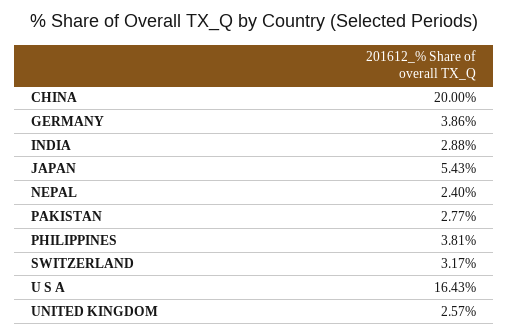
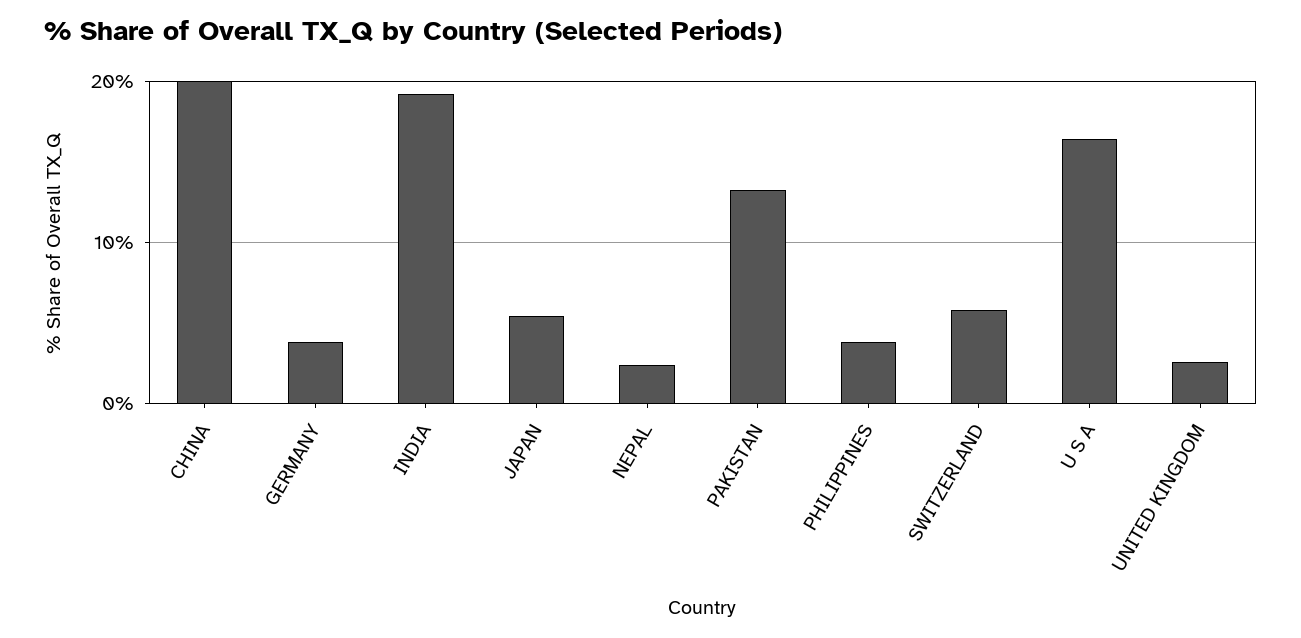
  {
    "CHINA": 20,
    "GERMANY": 3.86,
-   "INDIA": 2.88,
+   "INDIA": 19,
    "JAPAN": 5.43,
    "NEPAL": 2.4,
-   "PAKISTAN": 2.77,
+   "PAKISTAN": 13,
    "PHILIPPINES": 3.81,
-   "SWITZERLAND": 3.17,
+   "SWITZERLAND": 6,
    "U S A": 16.43,
    "UNITED KINGDOM": 2.57
  }

